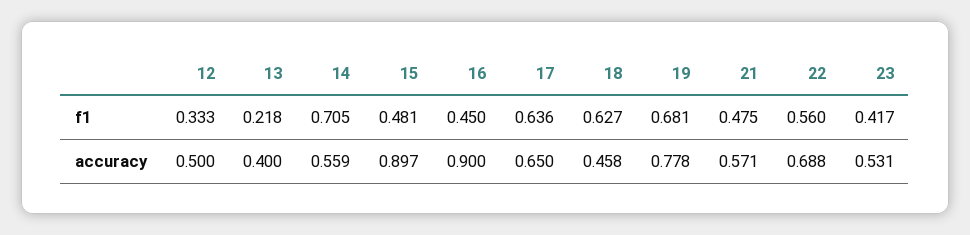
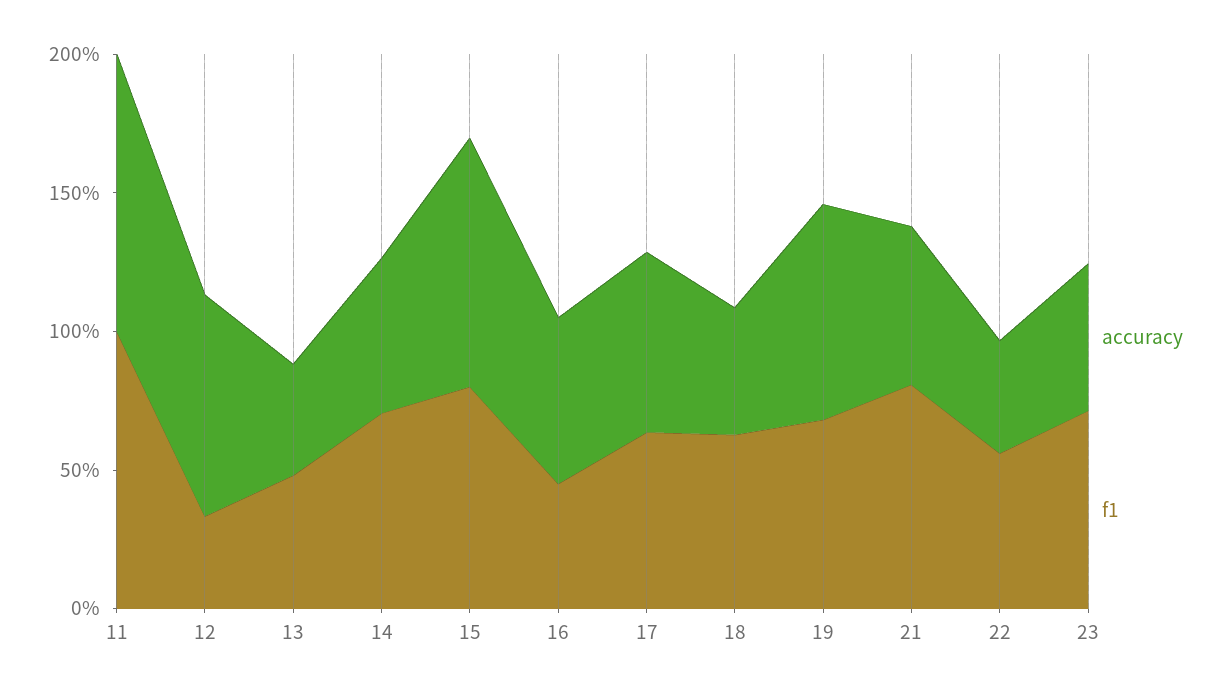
  {
    "f1": {
      "12": 0.333,
-     "13": 0.218,
+     "13": 0.5,
      "14": 0.705,
-     "15": 0.481,
+     "15": 0.8,
      "16": 0.45,
      "17": 0.636,
      "18": 0.627,
      "19": 0.681,
-     "21": 0.475,
+     "21": 0.8,
      "22": 0.56,
-     "23": 0.417
+     "23": 0.7,
+     "11": 1
    },
    "accuracy": {
-     "12": 0.5,
+     "12": 0.8,
      "13": 0.4,
      "14": 0.559,
      "15": 0.897,
-     "16": 0.9,
+     "16": 0.6,
      "17": 0.65,
      "18": 0.458,
      "19": 0.778,
      "21": 0.571,
-     "22": 0.688,
+     "22": 0.4,
-     "23": 0.531
+     "23": 0.531,
+     "11": 1
    }
  }

